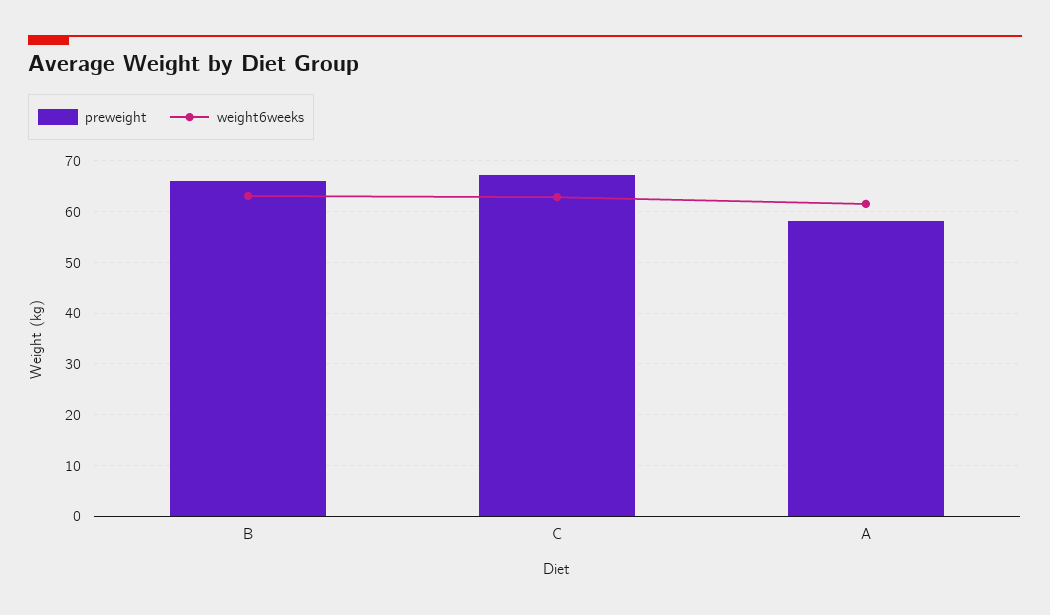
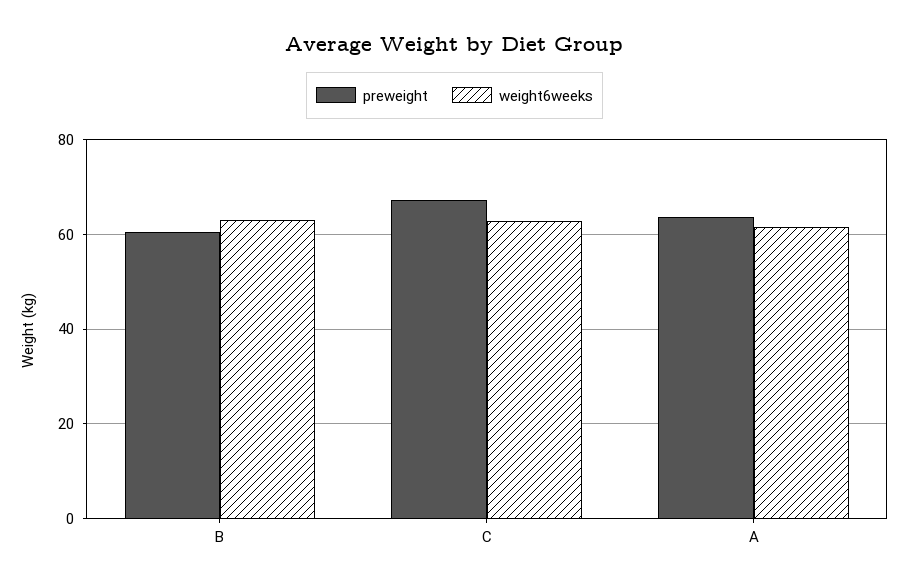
  {
    "preweight": {
-     "B": 66,
+     "B": 60,
      "C": 68,
-     "A": 58
+     "A": 64
    },
    "weight6weeks": {
      "B": 64,
      "C": 62,
      "A": 62
    }
  }

